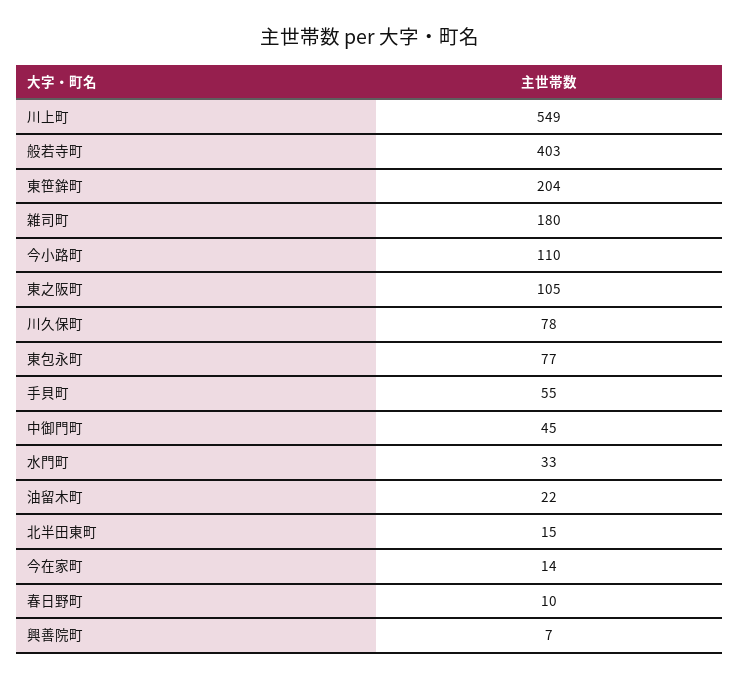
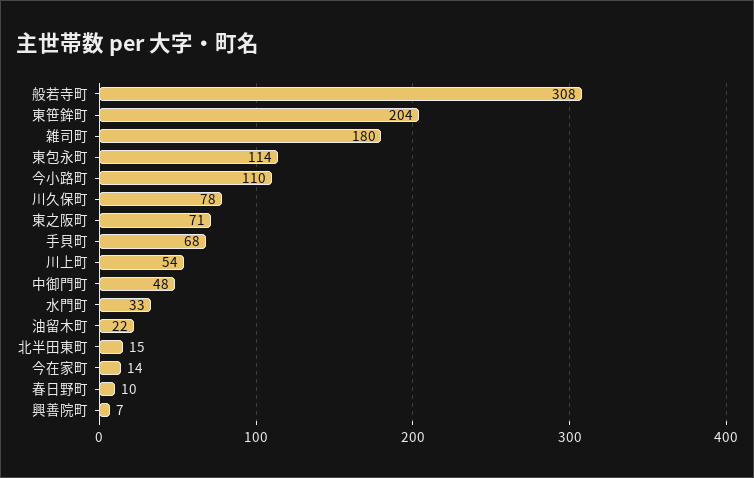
  {
-   "川上町": 549,
+   "川上町": 54,
-   "般若寺町": 403,
+   "般若寺町": 308,
    "東笹鉾町": 204,
    "雑司町": 180,
    "今小路町": 110,
-   "東之阪町": 105,
+   "東之阪町": 71,
    "川久保町": 78,
-   "東包永町": 77,
+   "東包永町": 114,
-   "手貝町": 55,
+   "手貝町": 68,
-   "中御門町": 45,
+   "中御門町": 48,
    "水門町": 33,
    "油留木町": 22,
    "北半田東町": 15,
    "今在家町": 14,
    "春日野町": 10,
    "興善院町": 7
  }

